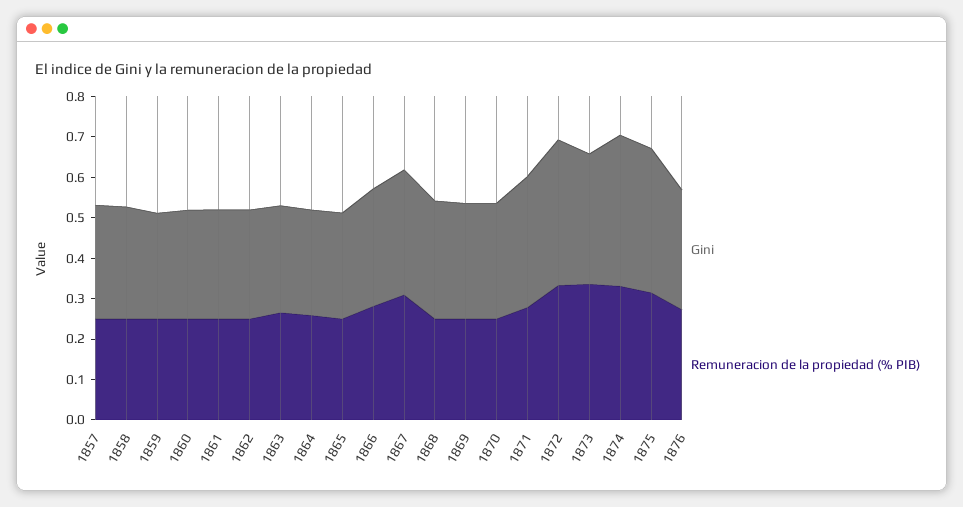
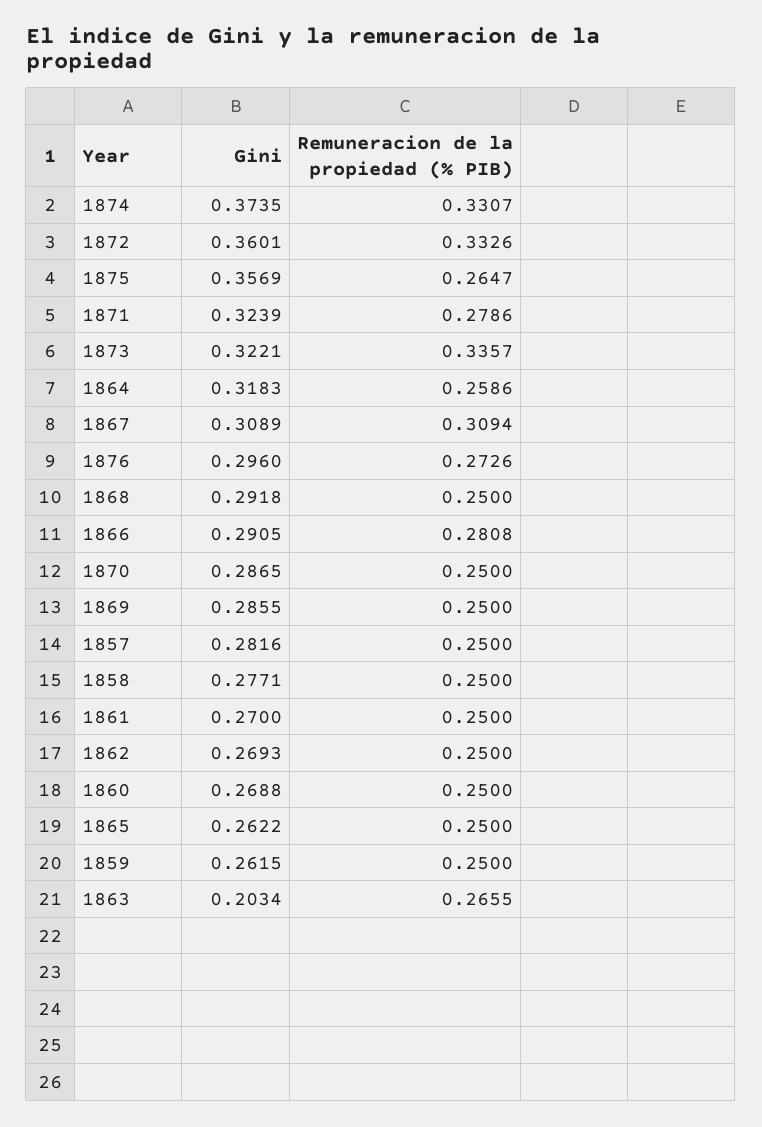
  {
    "Gini": {
      "1857": 0.2816,
      "1858": 0.2771,
      "1859": 0.2615,
      "1860": 0.2688,
      "1861": 0.27,
      "1862": 0.2693,
-     "1863": 0.26,
+     "1863": 0.2034,
-     "1864": 0.26,
+     "1864": 0.3183,
      "1865": 0.2622,
      "1866": 0.2905,
      "1867": 0.3089,
      "1868": 0.2918,
      "1869": 0.2855,
      "1870": 0.2865,
      "1871": 0.3239,
      "1872": 0.3601,
      "1873": 0.3221,
      "1874": 0.3735,
      "1875": 0.3569,
      "1876": 0.296
    },
    "Remuneracion de la propiedad (% PIB)": {
      "1857": 0.25,
      "1858": 0.25,
      "1859": 0.25,
      "1860": 0.25,
      "1861": 0.25,
      "1862": 0.25,
      "1863": 0.2655,
      "1864": 0.2586,
      "1865": 0.25,
      "1866": 0.2808,
      "1867": 0.3094,
      "1868": 0.25,
      "1869": 0.25,
      "1870": 0.25,
      "1871": 0.2786,
      "1872": 0.3326,
      "1873": 0.3357,
      "1874": 0.3307,
-     "1875": 0.32,
+     "1875": 0.2647,
      "1876": 0.2726
    }
  }

